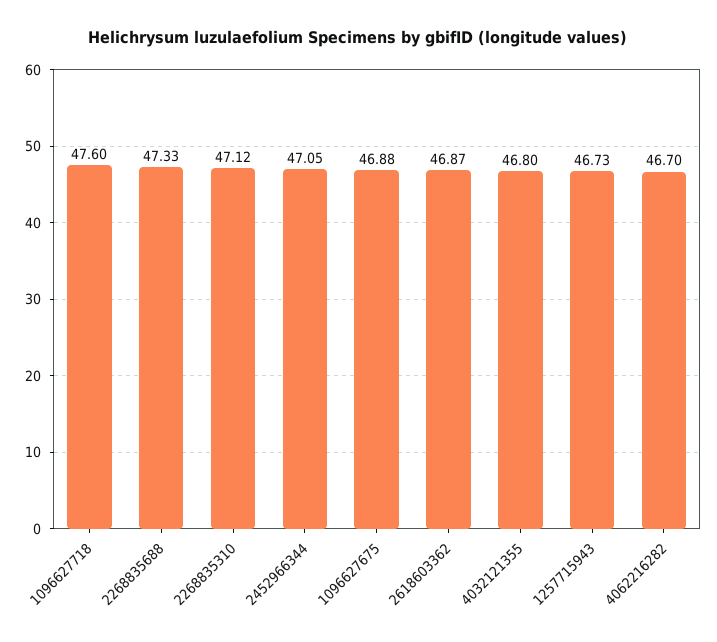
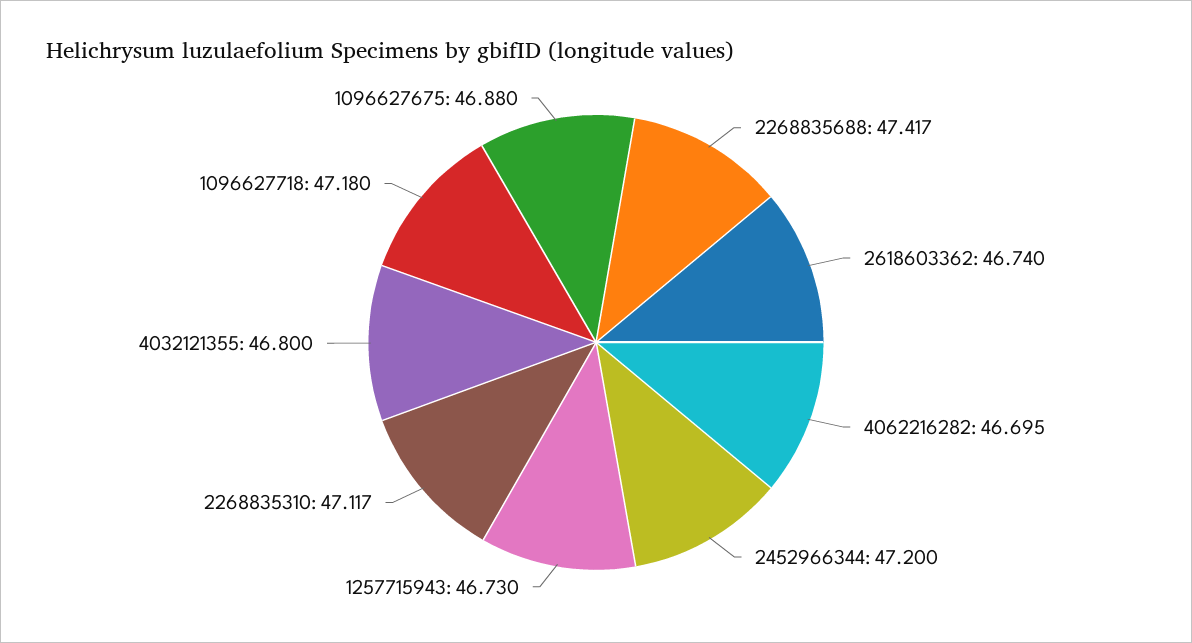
  {
-   "1096627718": 47.6,
+   "1096627718": 47.18,
-   "2268835688": 47.33,
+   "2268835688": 47.417,
    "2268835310": 47.117,
-   "2452966344": 47.05,
+   "2452966344": 47.2,
    "1096627675": 46.88,
-   "2618603362": 46.87,
+   "2618603362": 46.74,
    "4032121355": 46.8,
    "1257715943": 46.73,
    "4062216282": 46.695
  }

